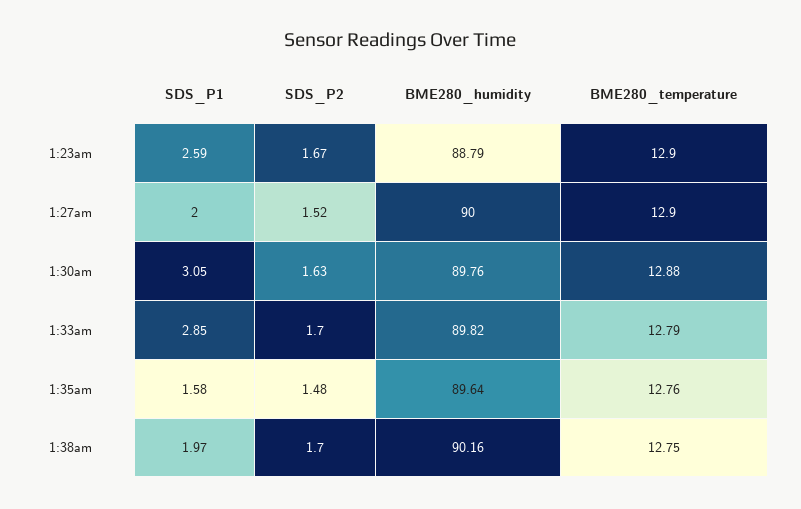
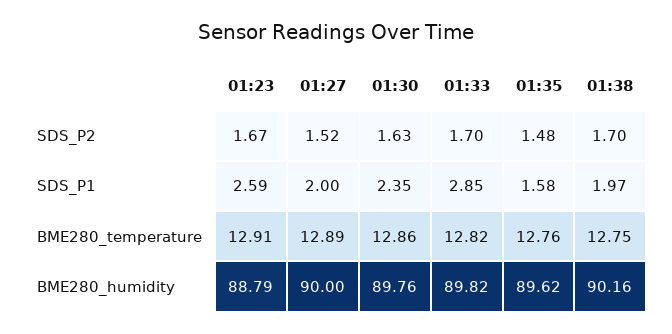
  {
    "SDS_P1": {
      "1:23am": 2.59,
      "1:27am": 2,
-     "1:30am": 3.05,
+     "1:30am": 2.35,
      "1:33am": 2.85,
      "1:35am": 1.58,
      "1:38am": 1.97
    },
    "SDS_P2": {
      "1:23am": 1.67,
      "1:27am": 1.52,
      "1:30am": 1.63,
      "1:33am": 1.7,
      "1:35am": 1.48,
      "1:38am": 1.7
    },
    "BME280_humidity": {
      "1:23am": 88.79,
      "1:27am": 90,
      "1:30am": 89.76,
      "1:33am": 89.82,
-     "1:35am": 89.64,
+     "1:35am": 89.62,
      "1:38am": 90.16
    },
    "BME280_temperature": {
-     "1:23am": 12.9,
+     "1:23am": 12.91,
-     "1:27am": 12.9,
+     "1:27am": 12.89,
-     "1:30am": 12.88,
+     "1:30am": 12.86,
-     "1:33am": 12.79,
+     "1:33am": 12.82,
      "1:35am": 12.76,
      "1:38am": 12.75
    }
  }

